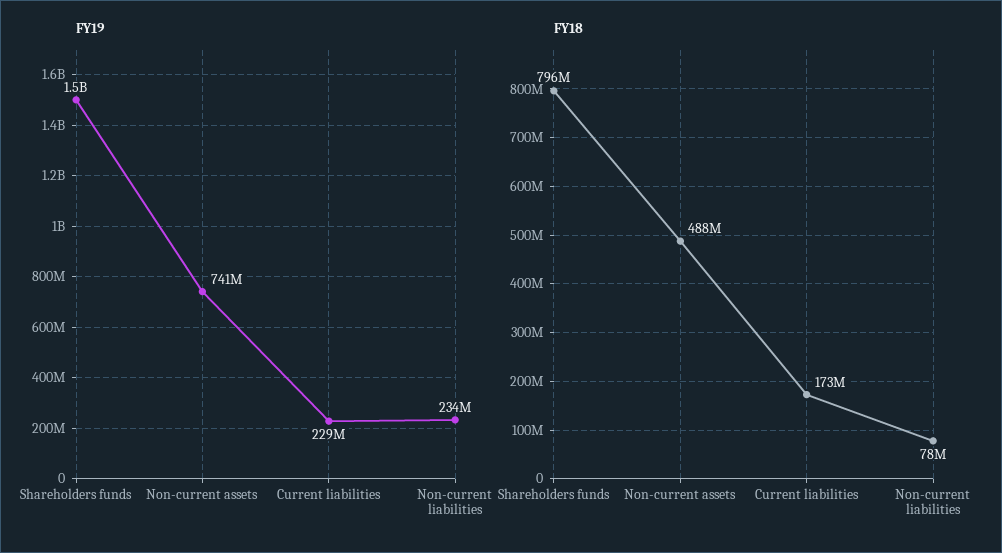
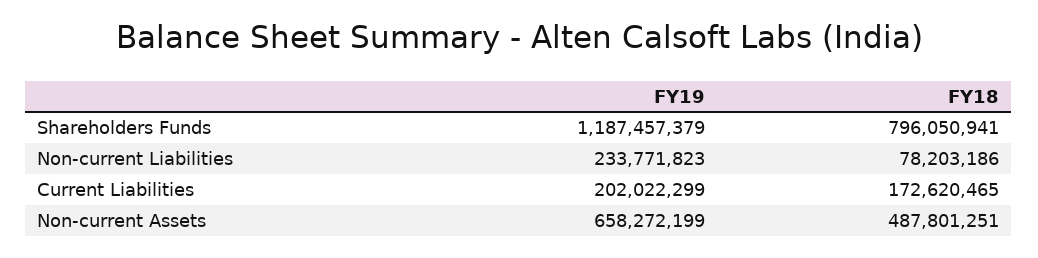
  {
    "FY19": {
-     "Shareholders funds": 1500000000,
+     "Shareholders funds": 1187457379,
-     "Non-current assets": 741000000,
+     "Non-current assets": 658272199,
-     "Current liabilities": 229000000,
+     "Current liabilities": 202022299,
      "Non-current liabilities": 233771823
    },
    "FY18": {
      "Shareholders funds": 796050941,
      "Non-current assets": 487801251,
      "Current liabilities": 172620465,
      "Non-current liabilities": 78203186
    }
  }

